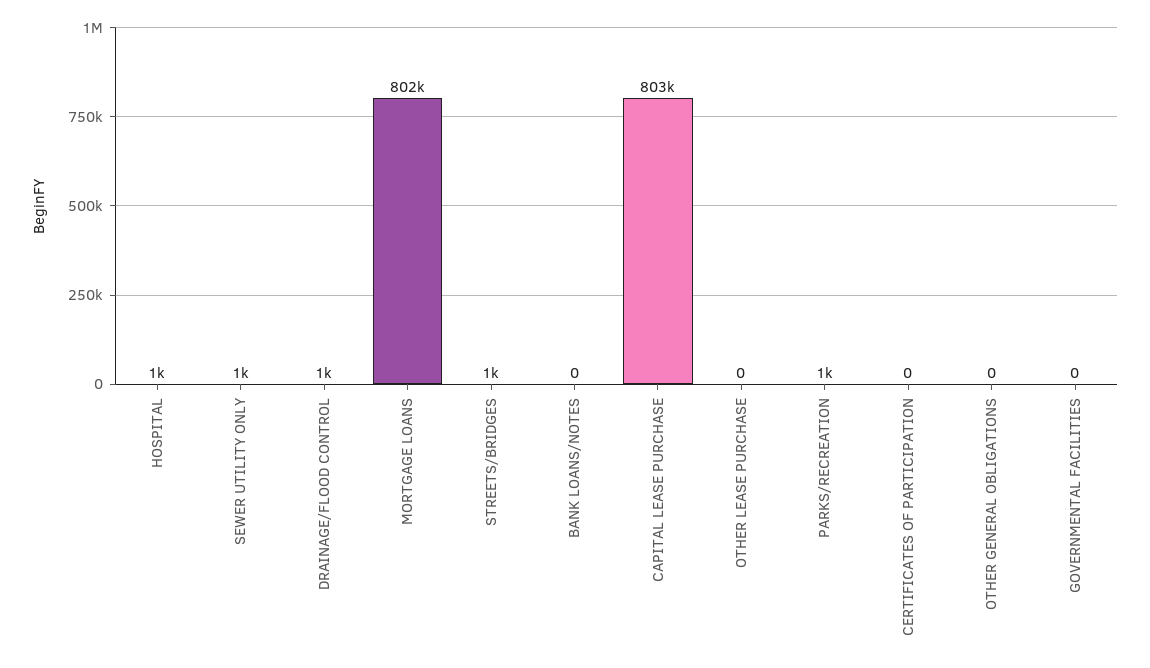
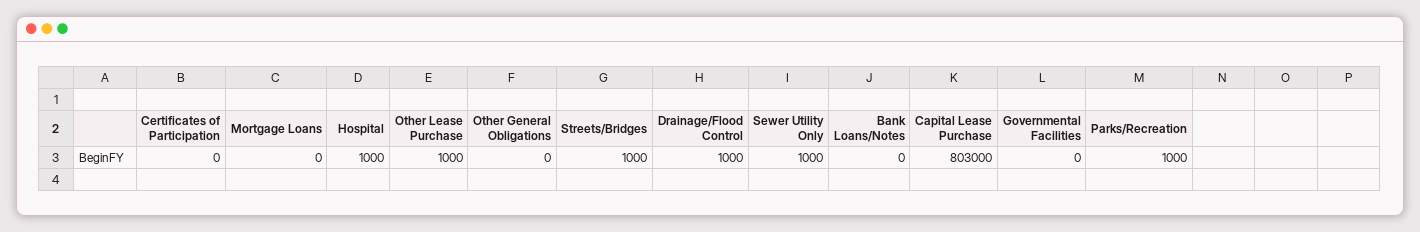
  {
    "HOSPITAL": 1000,
    "SEWER UTILITY ONLY": 1000,
    "DRAINAGE/FLOOD CONTROL": 1000,
-   "MORTGAGE LOANS": 802000,
+   "MORTGAGE LOANS": 0,
    "STREETS/BRIDGES": 1000,
    "BANK LOANS/NOTES": 0,
    "CAPITAL LEASE PURCHASE": 803000,
-   "OTHER LEASE PURCHASE": 0,
+   "OTHER LEASE PURCHASE": 1000,
    "PARKS/RECREATION": 1000,
    "CERTIFICATES OF PARTICIPATION": 0,
    "OTHER GENERAL OBLIGATIONS": 0,
    "GOVERNMENTAL FACILITIES": 0
  }

